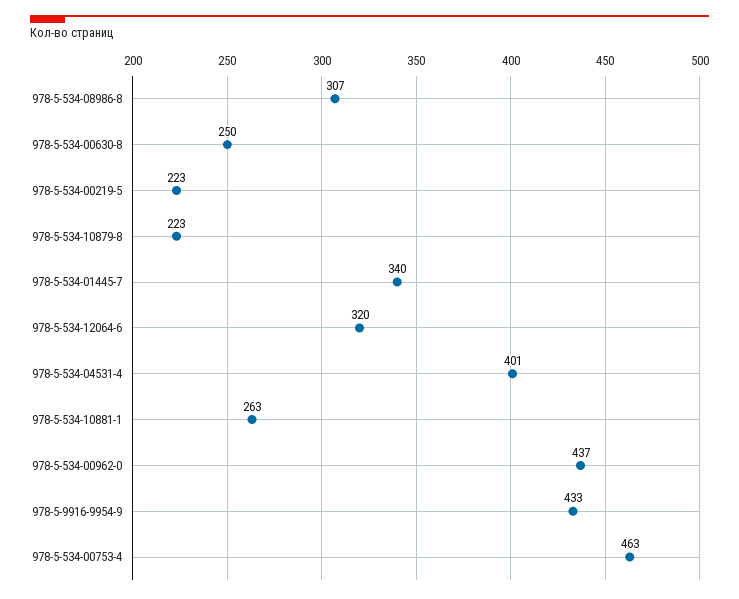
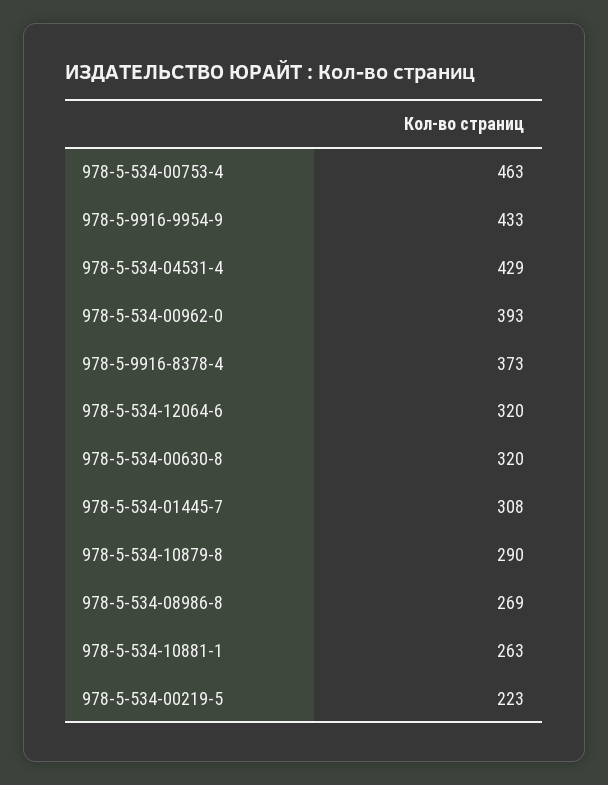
  {
-   "978-5-534-08986-8": 307,
+   "978-5-534-08986-8": 269,
-   "978-5-534-00630-8": 250,
+   "978-5-534-00630-8": 320,
    "978-5-534-00219-5": 223,
-   "978-5-534-10879-8": 223,
+   "978-5-534-10879-8": 290,
-   "978-5-534-01445-7": 340,
+   "978-5-534-01445-7": 308,
    "978-5-534-12064-6": 320,
-   "978-5-534-04531-4": 401,
+   "978-5-534-04531-4": 429,
    "978-5-534-10881-1": 263,
-   "978-5-534-00962-0": 437,
+   "978-5-534-00962-0": 393,
    "978-5-9916-9954-9": 433,
-   "978-5-534-00753-4": 463
+   "978-5-534-00753-4": 463,
+   "978-5-9916-8378-4": 373
  }

